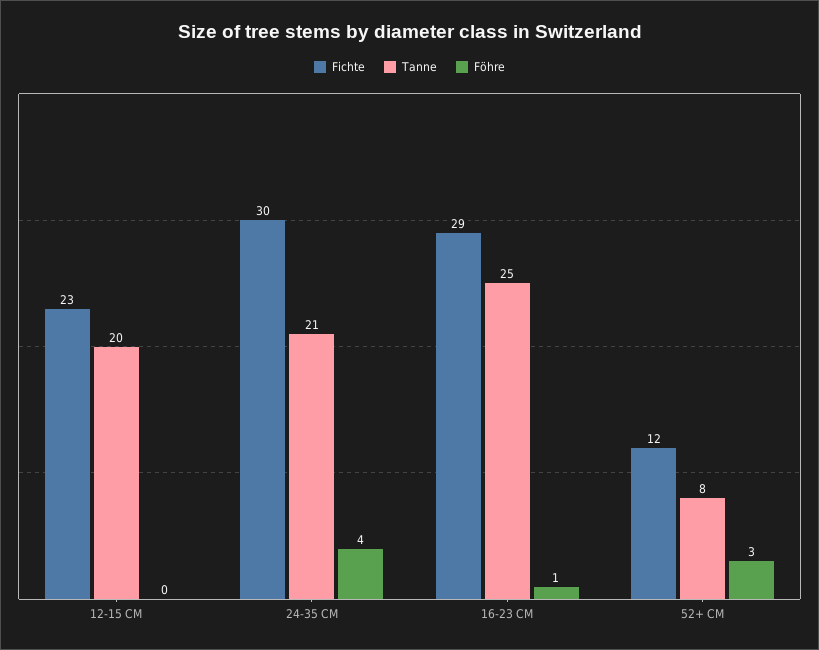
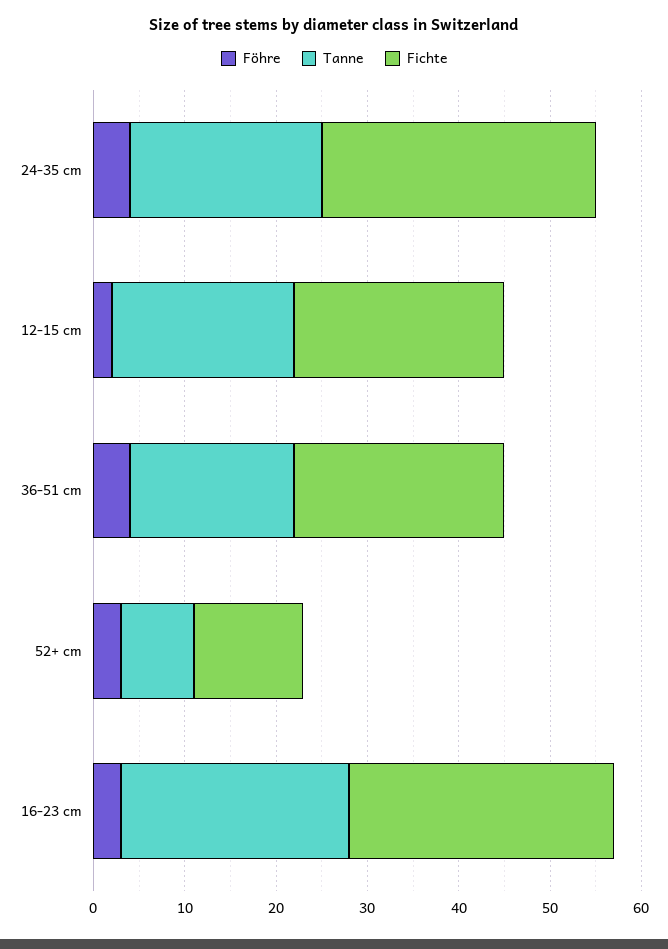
  {
    "Fichte": {
      "12-15 CM": 23,
      "24-35 CM": 30,
      "16-23 CM": 29,
-     "52+ CM": 12
+     "52+ CM": 12,
+     "36-51 cm": 23
    },
    "Tanne": {
      "12-15 CM": 20,
      "24-35 CM": 21,
      "16-23 CM": 25,
-     "52+ CM": 8
+     "52+ CM": 8,
+     "36-51 cm": 18
    },
    "Föhre": {
-     "12-15 CM": 0,
+     "12-15 CM": 2,
      "24-35 CM": 4,
-     "16-23 CM": 1,
+     "16-23 CM": 3,
-     "52+ CM": 3
+     "52+ CM": 3,
+     "36-51 cm": 4
    }
  }

